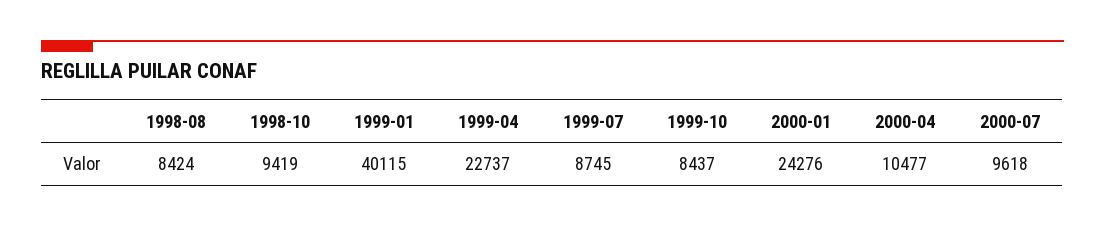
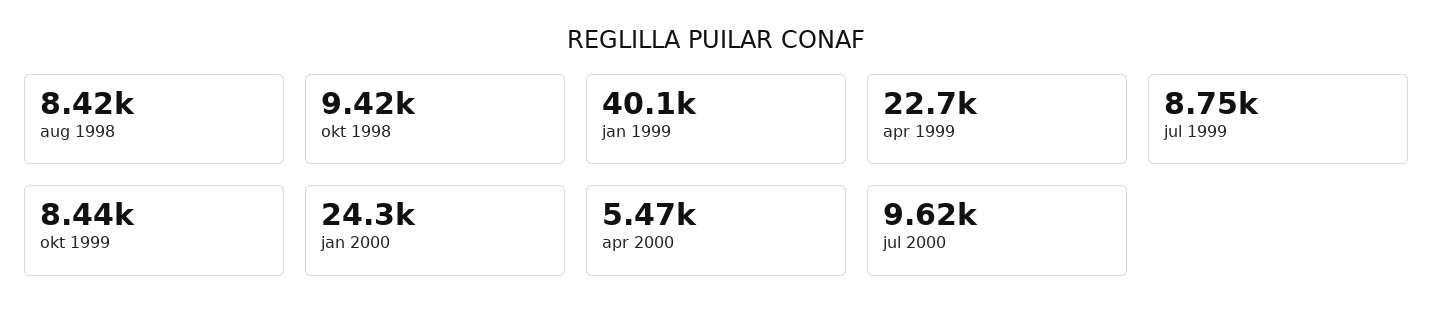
  {
    "1998-08": 8424,
    "1998-10": 9419,
    "1999-01": 40115,
    "1999-04": 22737,
    "1999-07": 8745,
    "1999-10": 8437,
    "2000-01": 24276,
-   "2000-04": 10477,
+   "2000-04": 5470,
    "2000-07": 9618
  }

